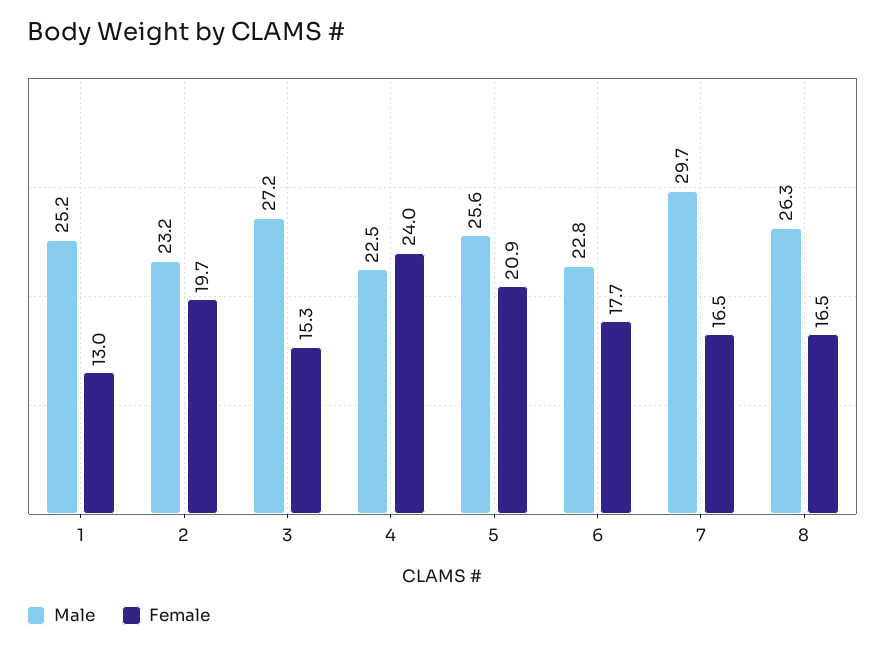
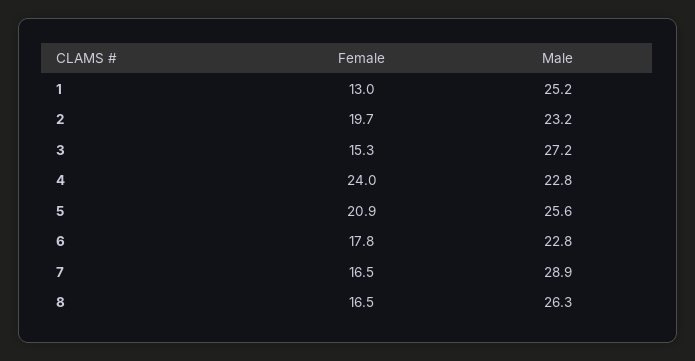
  {
    "Male": {
      "1": 25.2,
      "2": 23.2,
      "3": 27.2,
-     "4": 22.5,
+     "4": 22.8,
      "5": 25.6,
      "6": 22.8,
-     "7": 29.7,
+     "7": 28.9,
      "8": 26.3
    },
    "Female": {
      "1": 13,
      "2": 19.7,
      "3": 15.3,
      "4": 24,
      "5": 20.9,
-     "6": 17.7,
+     "6": 17.8,
      "7": 16.5,
      "8": 16.5
    }
  }

